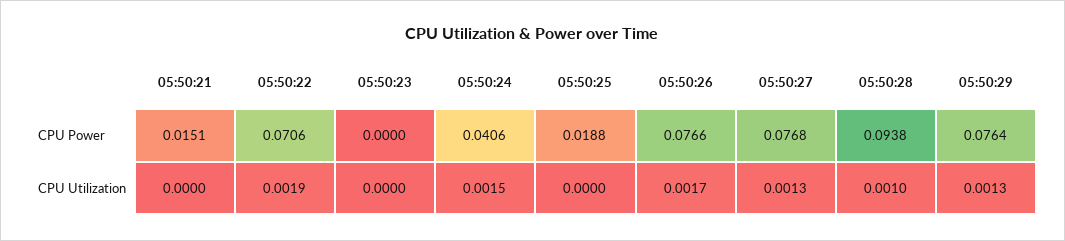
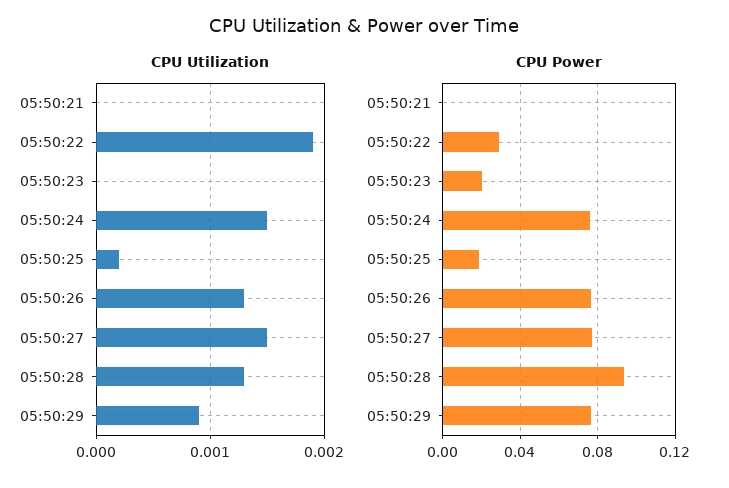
  {
    "CPU Power": {
-     "05:50:21": 0.0151,
+     "05:50:21": 0,
-     "05:50:22": 0.0706,
+     "05:50:22": 0.03,
-     "05:50:23": 0,
+     "05:50:23": 0.02,
-     "05:50:24": 0.0406,
+     "05:50:24": 0.075,
      "05:50:25": 0.0188,
      "05:50:26": 0.0766,
      "05:50:27": 0.0768,
      "05:50:28": 0.0938,
      "05:50:29": 0.0764
    },
    "CPU Utilization": {
      "05:50:21": 0,
      "05:50:22": 0.0019,
      "05:50:23": 0,
      "05:50:24": 0.0015,
-     "05:50:25": 0,
+     "05:50:25": 0.0002,
-     "05:50:26": 0.0017,
+     "05:50:26": 0.0013,
-     "05:50:27": 0.0013,
+     "05:50:27": 0.0015,
-     "05:50:28": 0.001,
+     "05:50:28": 0.0013,
-     "05:50:29": 0.0013
+     "05:50:29": 0.0009
    }
  }

